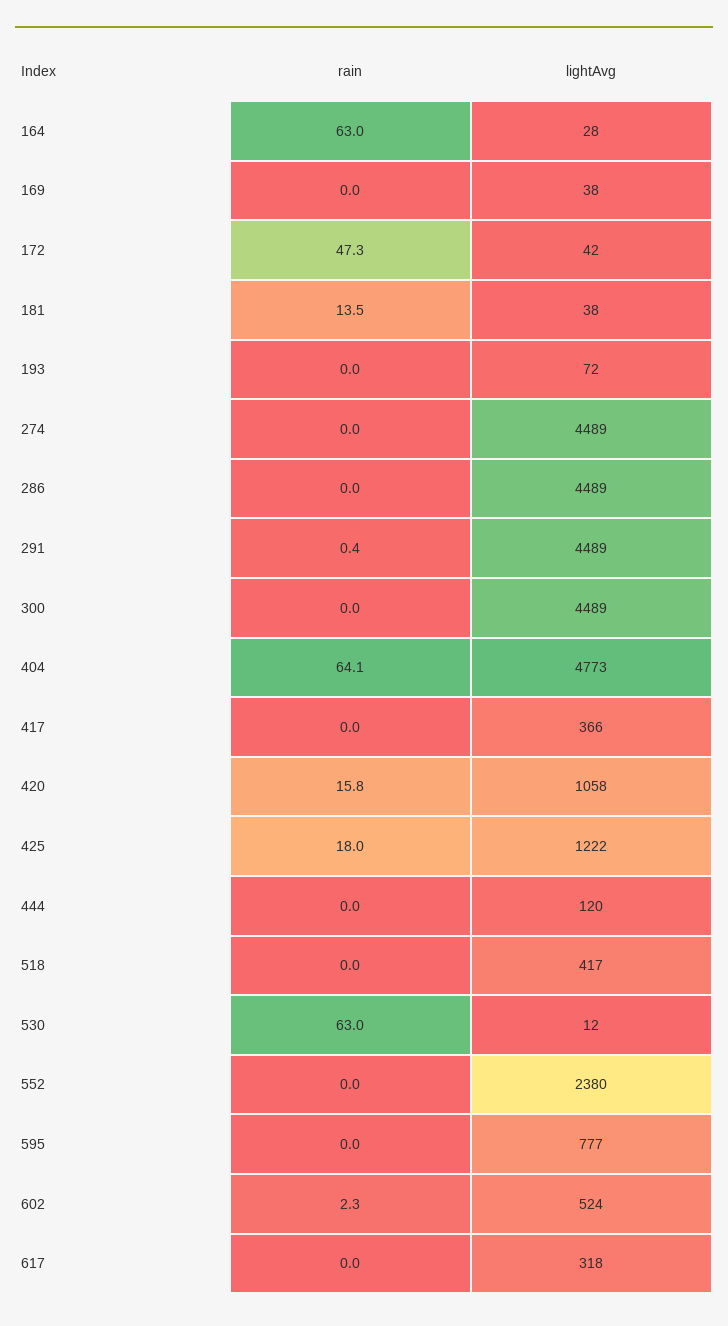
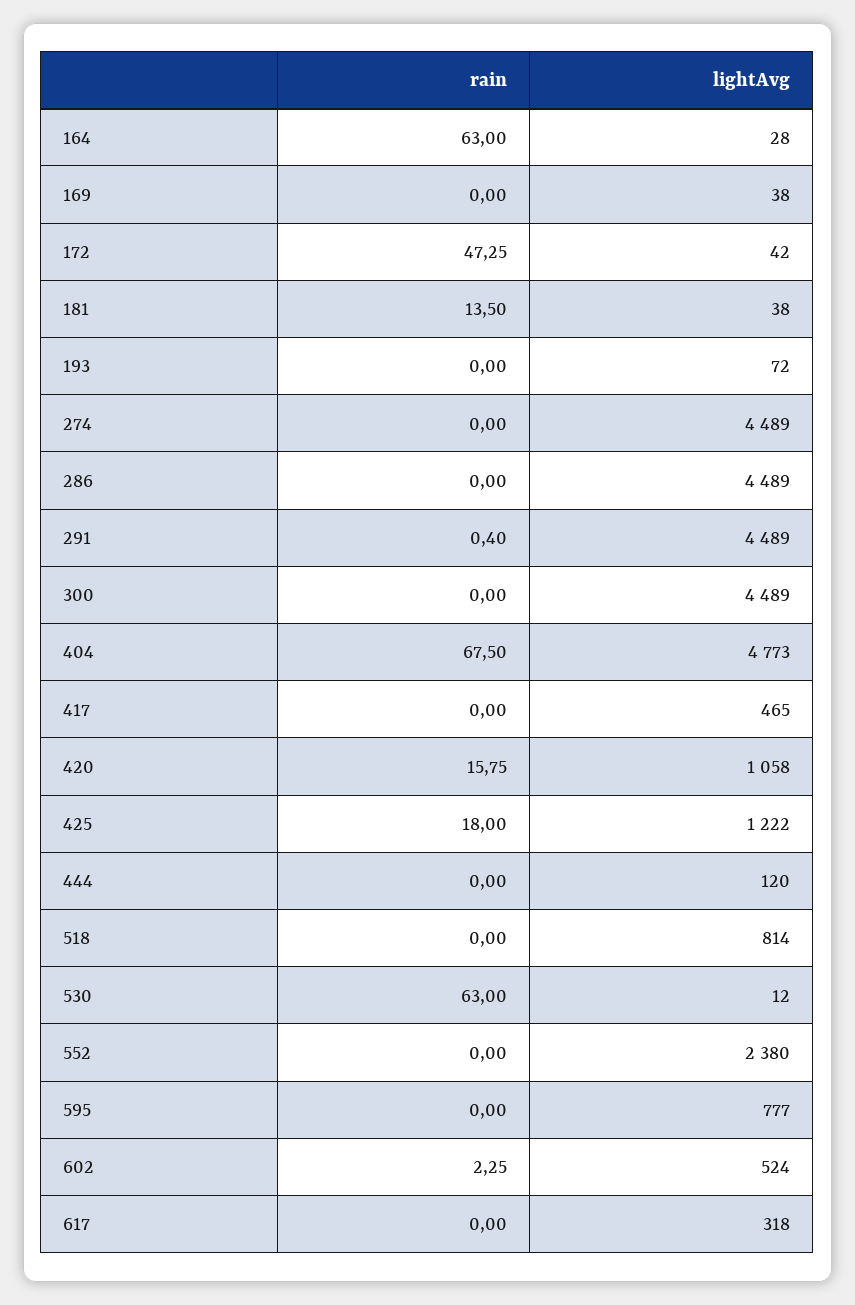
  {
    "rain": {
      "164": 63,
      "169": 0,
      "172": 47.25,
      "181": 13.5,
      "193": 0,
      "274": 0,
      "286": 0,
      "291": 0.4,
      "300": 0,
-     "404": 64.1,
+     "404": 67.5,
      "417": 0,
      "420": 15.75,
      "425": 18,
      "444": 0,
      "518": 0,
      "530": 63,
      "552": 0,
      "595": 0,
      "602": 2.25,
      "617": 0
    },
    "lightAvg": {
      "164": 28,
      "169": 38,
      "172": 42,
      "181": 38,
      "193": 72,
      "274": 4489,
      "286": 4489,
      "291": 4489,
      "300": 4489,
      "404": 4773,
-     "417": 366,
+     "417": 465,
      "420": 1058,
      "425": 1222,
      "444": 120,
-     "518": 417,
+     "518": 814,
      "530": 12,
      "552": 2380,
      "595": 777,
      "602": 524,
      "617": 318
    }
  }

